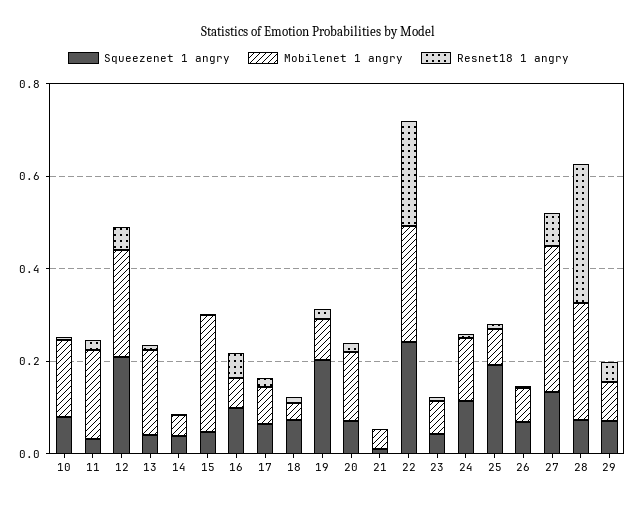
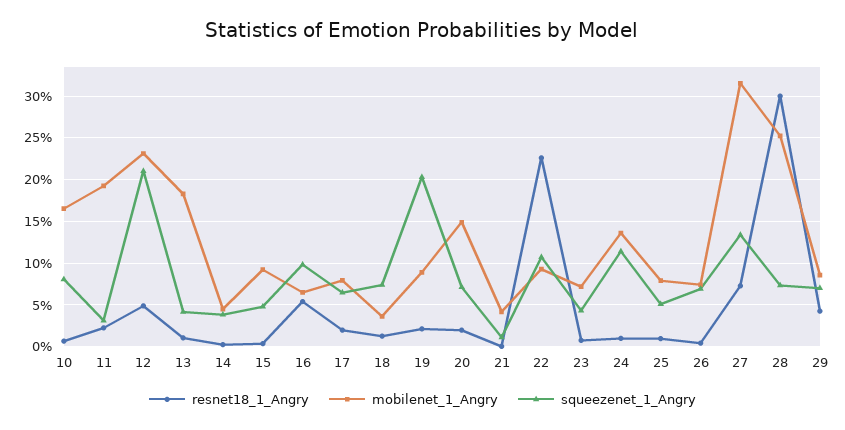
  {
    "Squeezenet 1 angry": {
      "10": 0.08,
      "11": 0.03,
      "12": 0.21,
      "13": 0.04,
      "14": 0.04,
      "15": 0.05,
      "16": 0.1,
      "17": 0.06,
      "18": 0.07,
      "19": 0.2,
      "20": 0.07,
      "21": 0.01,
-     "22": 0.25,
+     "22": 0.11,
      "23": 0.04,
      "24": 0.11,
-     "25": 0.2,
+     "25": 0.05,
      "26": 0.07,
      "27": 0.13,
      "28": 0.07,
      "29": 0.07
    },
    "Mobilenet 1 angry": {
      "10": 0.17,
      "11": 0.19,
      "12": 0.23,
      "13": 0.18,
      "14": 0.04,
-     "15": 0.25,
+     "15": 0.09,
      "16": 0.06,
      "17": 0.08,
      "18": 0.04,
      "19": 0.09,
      "20": 0.15,
      "21": 0.04,
-     "22": 0.25,
+     "22": 0.09,
      "23": 0.07,
      "24": 0.14,
      "25": 0.08,
      "26": 0.07,
      "27": 0.32,
      "28": 0.25,
      "29": 0.09
    },
    "Resnet18 1 angry": {
      "10": 0.01,
      "11": 0.02,
      "12": 0.05,
      "13": 0.01,
      "14": 0,
      "15": 0,
      "16": 0.05,
      "17": 0.02,
      "18": 0.01,
      "19": 0.02,
      "20": 0.02,
      "21": 0,
      "22": 0.23,
      "23": 0.01,
      "24": 0.01,
      "25": 0.01,
      "26": 0,
      "27": 0.07,
      "28": 0.3,
      "29": 0.04
    }
  }

